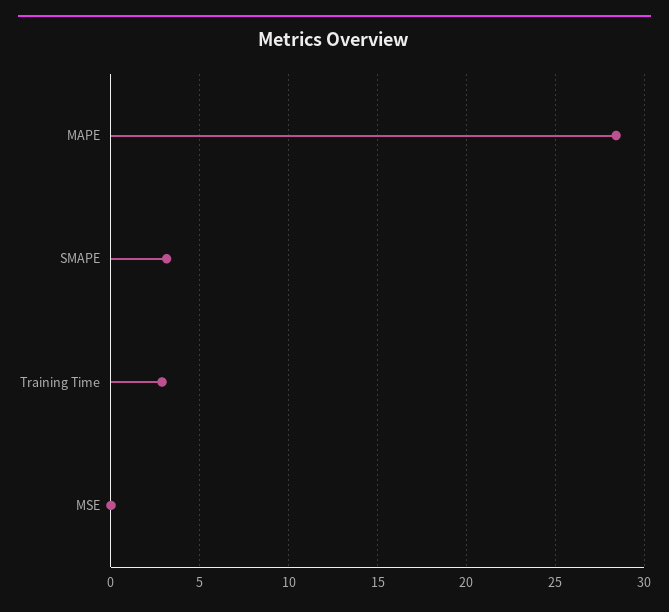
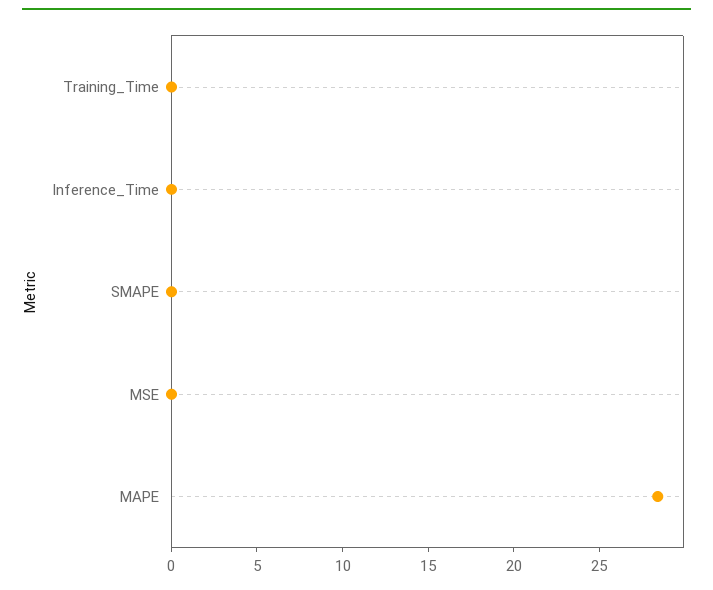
  {
    "MAPE": 28.5,
-   "SMAPE": 3,
+   "SMAPE": 0,
-   "Training Time": 3,
+   "Training Time": 0,
-   "MSE": 0
+   "MSE": 0,
+   "Inference_Time": 0
  }

